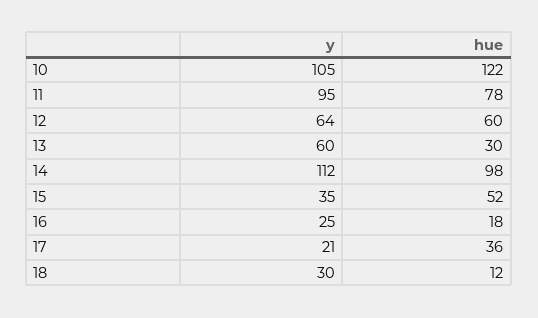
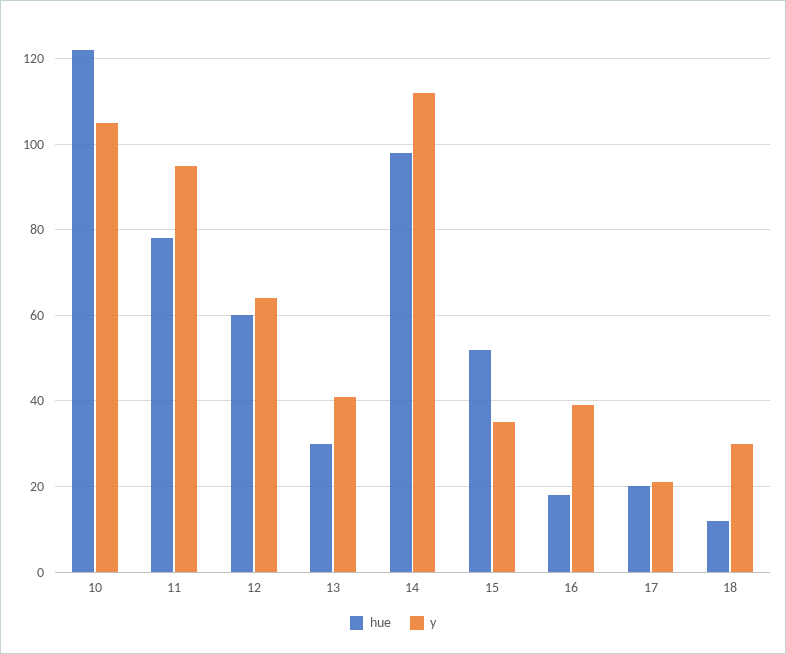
  {
    "y": {
      "10": 105,
      "11": 95,
      "12": 64,
-     "13": 60,
+     "13": 40,
      "14": 112,
      "15": 35,
-     "16": 25,
+     "16": 40,
      "17": 21,
      "18": 30
    },
    "hue": {
      "10": 122,
      "11": 78,
      "12": 60,
      "13": 30,
      "14": 98,
      "15": 52,
      "16": 18,
-     "17": 36,
+     "17": 20,
      "18": 12
    }
  }

